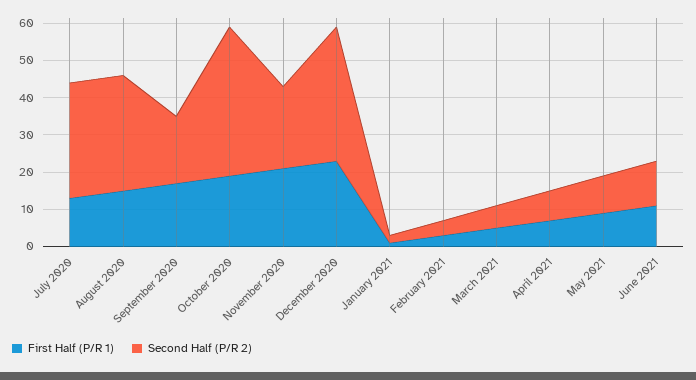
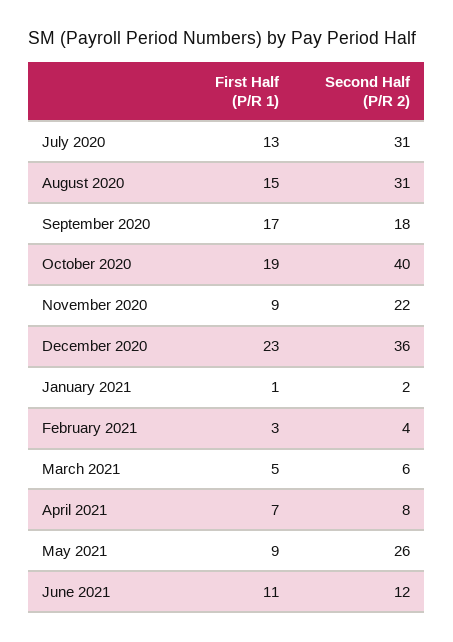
  {
    "First Half (P/R 1)": {
      "July 2020": 13,
      "August 2020": 15,
      "September 2020": 17,
      "October 2020": 19,
-     "November 2020": 20,
+     "November 2020": 9,
      "December 2020": 23,
      "January 2021": 1,
      "February 2021": 3,
      "March 2021": 5,
      "April 2021": 7,
      "May 2021": 9,
      "June 2021": 11
    },
    "Second Half (P/R 2)": {
      "July 2020": 31,
      "August 2020": 31,
      "September 2020": 18,
      "October 2020": 40,
      "November 2020": 22,
      "December 2020": 36,
      "January 2021": 2,
      "February 2021": 4,
      "March 2021": 6,
      "April 2021": 8,
-     "May 2021": 10,
+     "May 2021": 26,
      "June 2021": 12
    }
  }

